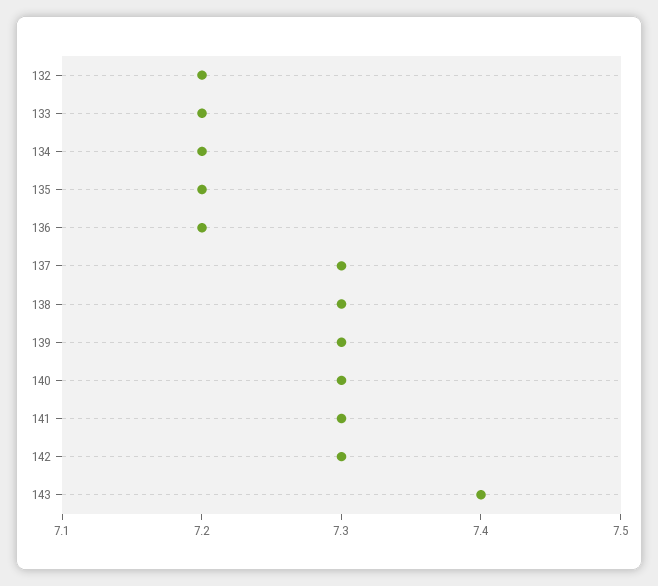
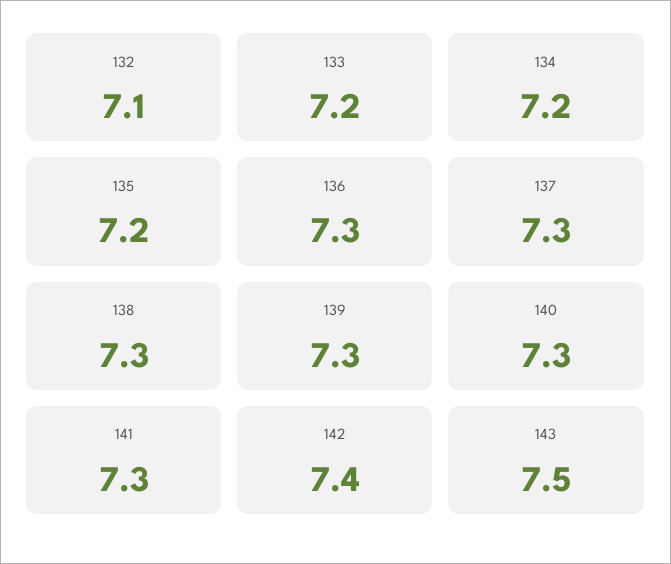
  {
-   "132": 7.2,
+   "132": 7.1,
    "133": 7.2,
    "134": 7.2,
    "135": 7.2,
-   "136": 7.2,
+   "136": 7.3,
    "137": 7.3,
    "138": 7.3,
    "139": 7.3,
    "140": 7.3,
    "141": 7.3,
-   "142": 7.3,
+   "142": 7.4,
-   "143": 7.4
+   "143": 7.5
  }

